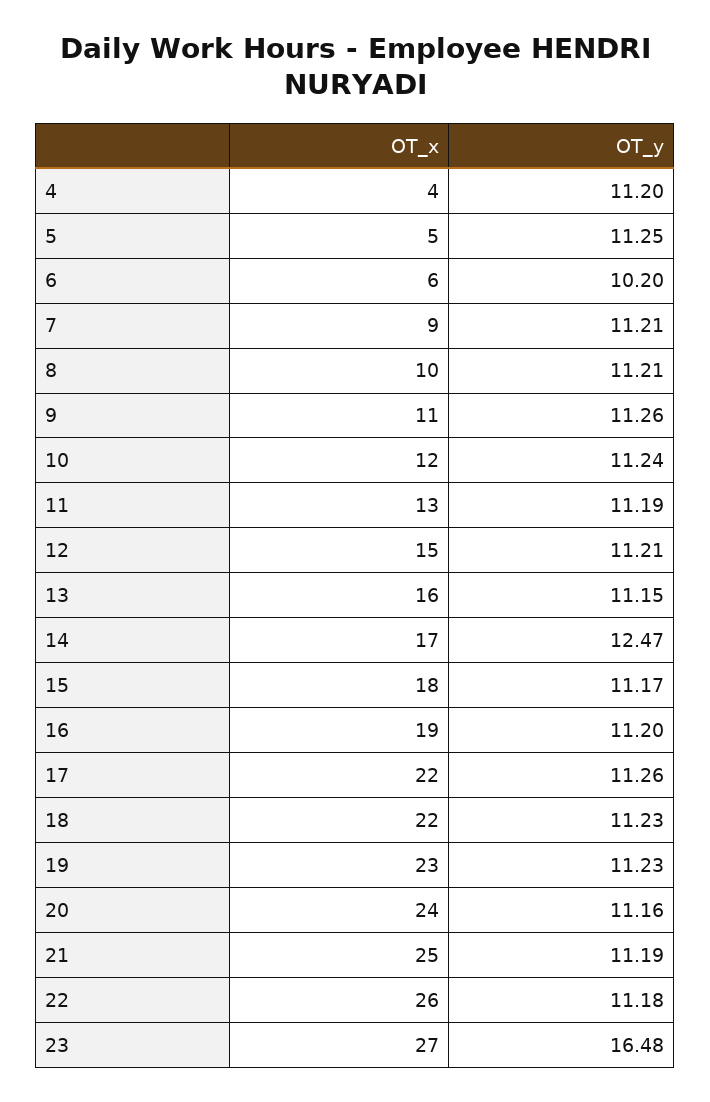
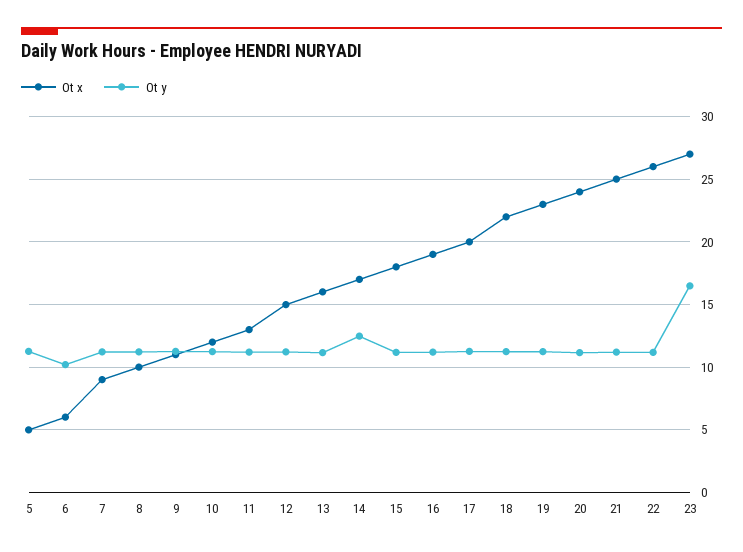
  {
    "OT_x": {
-     "4": 4,
      "5": 5,
      "6": 6,
      "7": 9,
      "8": 10,
      "9": 11,
      "10": 12,
      "11": 13,
      "12": 15,
      "13": 16,
      "14": 17,
      "15": 18,
      "16": 19,
-     "17": 22,
+     "17": 20,
      "18": 22,
      "19": 23,
      "20": 24,
      "21": 25,
      "22": 26,
      "23": 27
    },
    "OT_y": {
-     "4": 11.2,
      "5": 11.25,
      "6": 10.2,
      "7": 11.21,
      "8": 11.21,
      "9": 11.26,
      "10": 11.24,
      "11": 11.19,
      "12": 11.21,
      "13": 11.15,
      "14": 12.47,
      "15": 11.17,
      "16": 11.2,
      "17": 11.26,
      "18": 11.23,
      "19": 11.23,
      "20": 11.16,
      "21": 11.19,
      "22": 11.18,
      "23": 16.48
    }
  }

